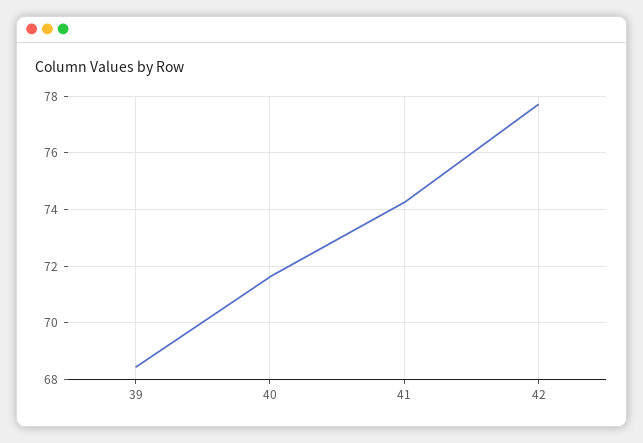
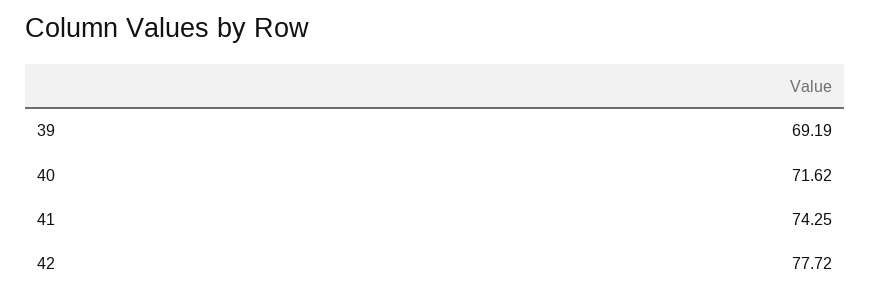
  {
-   "39": 68.5,
+   "39": 69.19,
    "40": 71.62,
    "41": 74.25,
    "42": 77.72
  }

